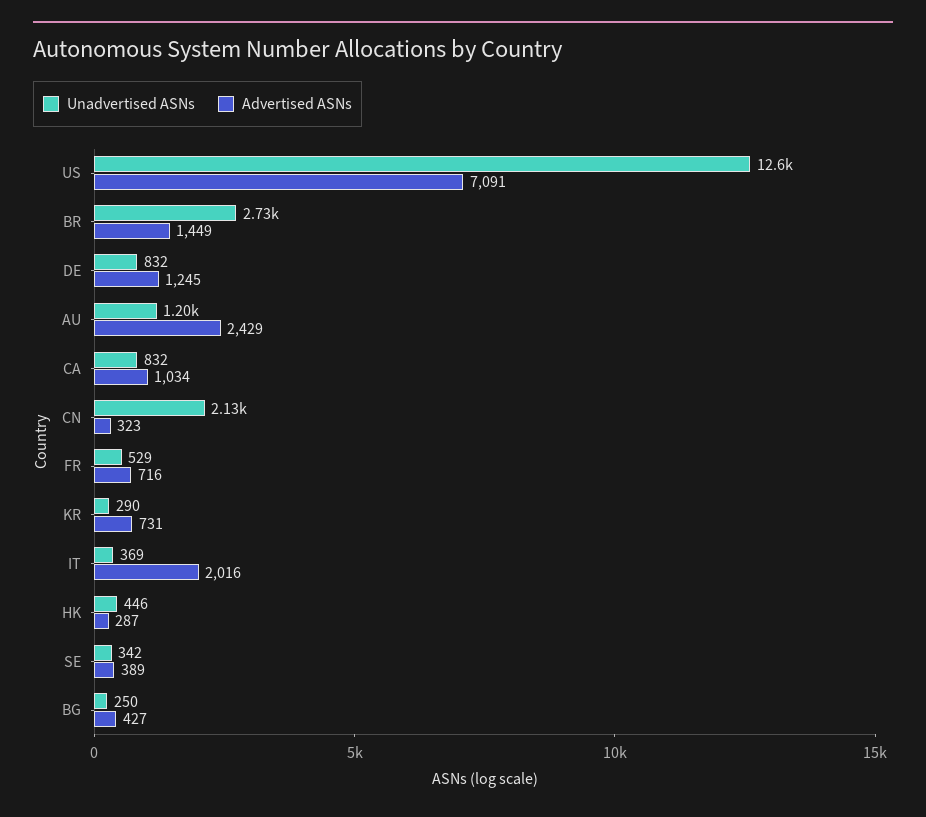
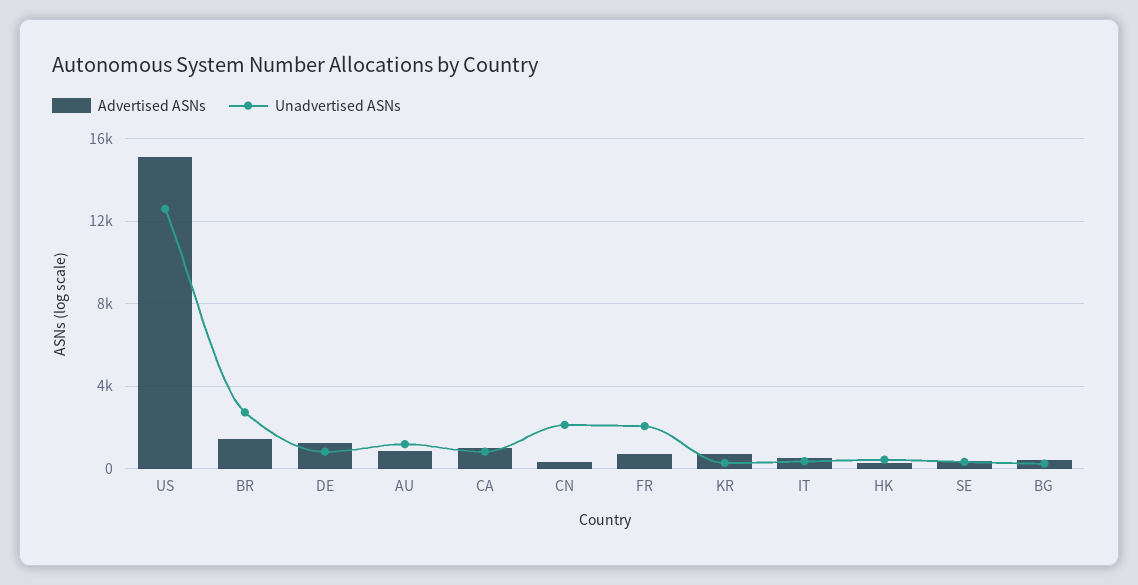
  {
    "Unadvertised ASNs": {
      "US": 12600,
      "BR": 2730,
      "DE": 832,
      "AU": 1200,
      "CA": 832,
      "CN": 2130,
-     "FR": 529,
+     "FR": 2000,
      "KR": 290,
      "IT": 369,
      "HK": 446,
      "SE": 342,
      "BG": 250
    },
    "Advertised ASNs": {
-     "US": 7091,
+     "US": 15000,
      "BR": 1449,
      "DE": 1245,
-     "AU": 2429,
+     "AU": 1000,
      "CA": 1034,
      "CN": 323,
      "FR": 716,
      "KR": 731,
-     "IT": 2016,
+     "IT": 500,
      "HK": 287,
      "SE": 389,
      "BG": 427
    }
  }

